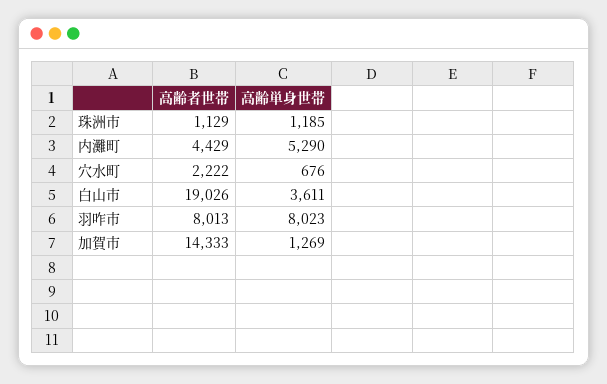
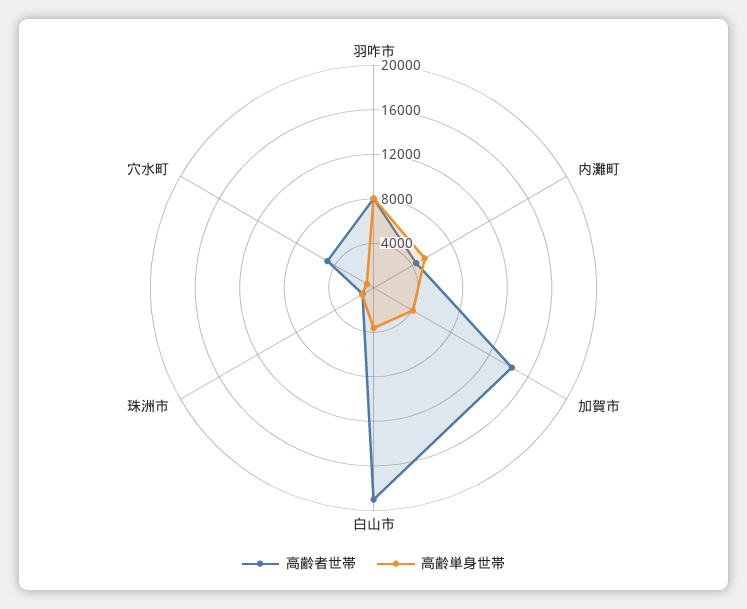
  {
    "高齢者世帯": {
      "珠洲市": 1129,
      "内灘町": 4429,
-     "穴水町": 2222,
+     "穴水町": 5000,
      "白山市": 19026,
      "羽咋市": 8013,
      "加賀市": 14333
    },
    "高齢単身世帯": {
      "珠洲市": 1185,
      "内灘町": 5290,
      "穴水町": 676,
      "白山市": 3611,
      "羽咋市": 8023,
-     "加賀市": 1269
+     "加賀市": 4000
    }
  }

